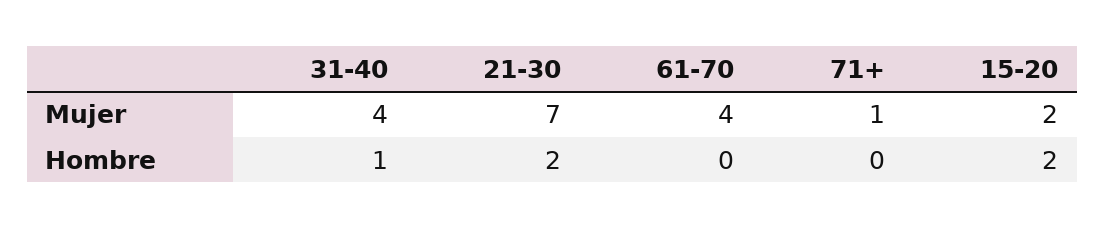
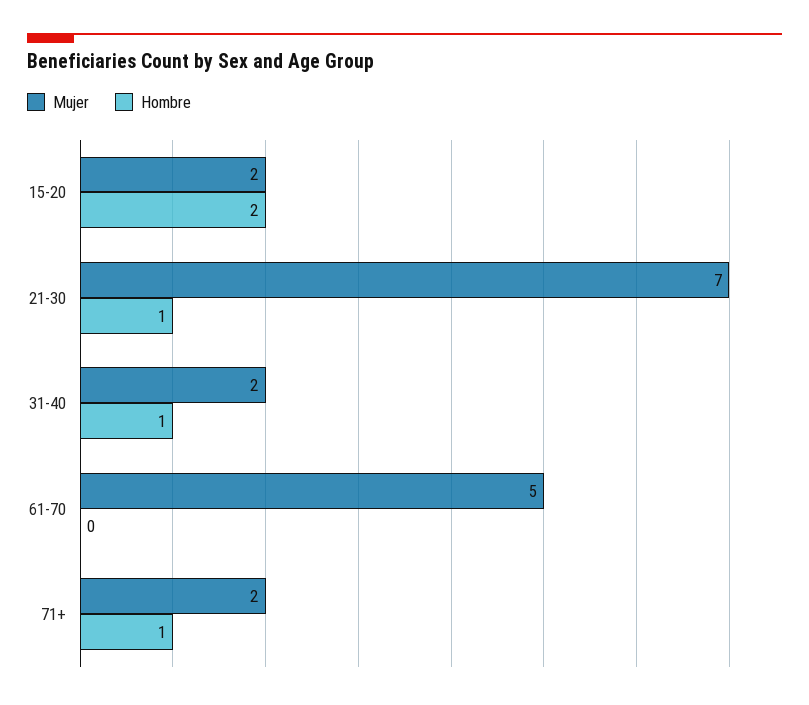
  {
    "Mujer": {
-     "31-40": 4,
+     "31-40": 2,
      "21-30": 7,
-     "61-70": 4,
+     "61-70": 5,
-     "71+": 1,
+     "71+": 2,
      "15-20": 2
    },
    "Hombre": {
      "31-40": 1,
-     "21-30": 2,
+     "21-30": 1,
      "61-70": 0,
-     "71+": 0,
+     "71+": 1,
      "15-20": 2
    }
  }

